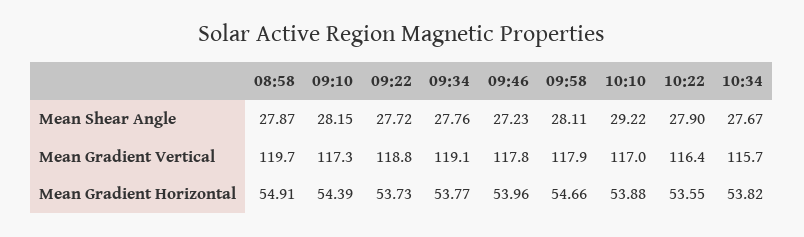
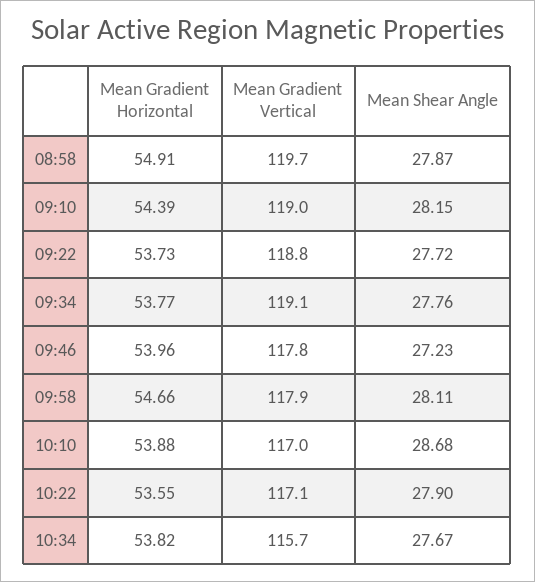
  {
    "08:58": {
      "Mean Shear Angle": 27.87,
      "Mean Gradient Vertical": 119.7,
      "Mean Gradient Horizontal": 54.91
    },
    "09:10": {
      "Mean Shear Angle": 28.15,
-     "Mean Gradient Vertical": 117.3,
+     "Mean Gradient Vertical": 119,
      "Mean Gradient Horizontal": 54.39
    },
    "09:22": {
      "Mean Shear Angle": 27.72,
      "Mean Gradient Vertical": 118.8,
      "Mean Gradient Horizontal": 53.73
    },
    "09:34": {
      "Mean Shear Angle": 27.76,
      "Mean Gradient Vertical": 119.1,
      "Mean Gradient Horizontal": 53.77
    },
    "09:46": {
      "Mean Shear Angle": 27.23,
      "Mean Gradient Vertical": 117.8,
      "Mean Gradient Horizontal": 53.96
    },
    "09:58": {
      "Mean Shear Angle": 28.11,
      "Mean Gradient Vertical": 117.9,
      "Mean Gradient Horizontal": 54.66
    },
    "10:10": {
-     "Mean Shear Angle": 29.22,
+     "Mean Shear Angle": 28.68,
      "Mean Gradient Vertical": 117,
      "Mean Gradient Horizontal": 53.88
    },
    "10:22": {
      "Mean Shear Angle": 27.9,
-     "Mean Gradient Vertical": 116.4,
+     "Mean Gradient Vertical": 117.1,
      "Mean Gradient Horizontal": 53.55
    },
    "10:34": {
      "Mean Shear Angle": 27.67,
      "Mean Gradient Vertical": 115.7,
      "Mean Gradient Horizontal": 53.82
    }
  }

